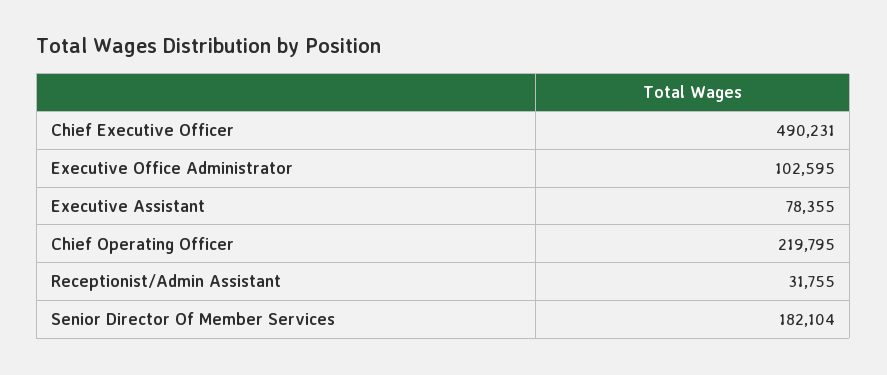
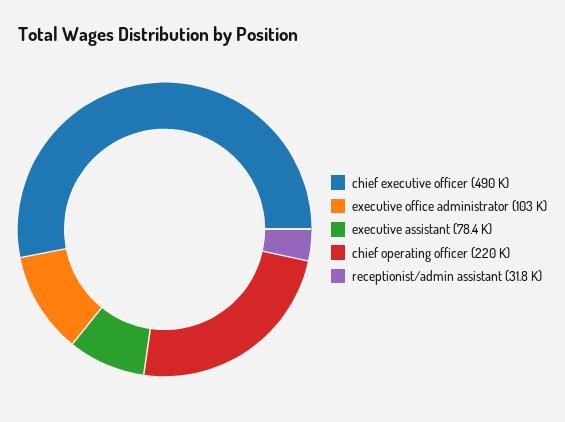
  {
    "Chief Executive Officer": 490231,
    "Executive Office Administrator": 102595,
    "Executive Assistant": 78355,
    "Chief Operating Officer": 219795,
-   "Receptionist/Admin Assistant": 31755,
+   "Receptionist/Admin Assistant": 31755
-   "Senior Director Of Member Services": 182104
  }

